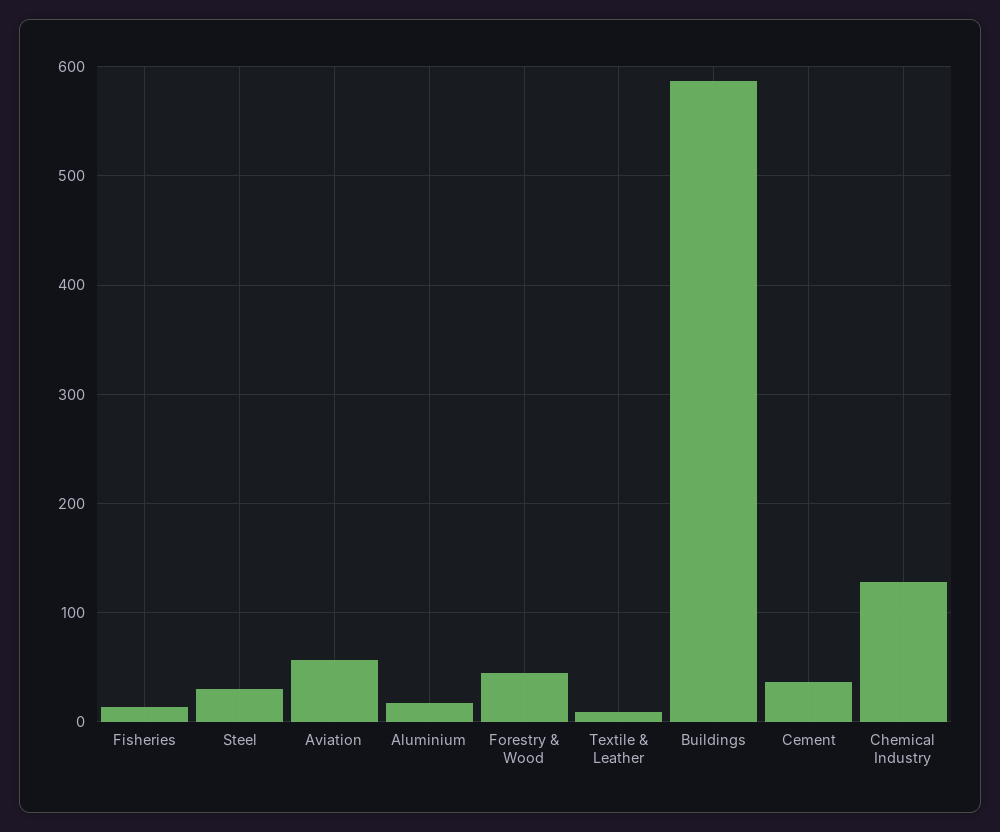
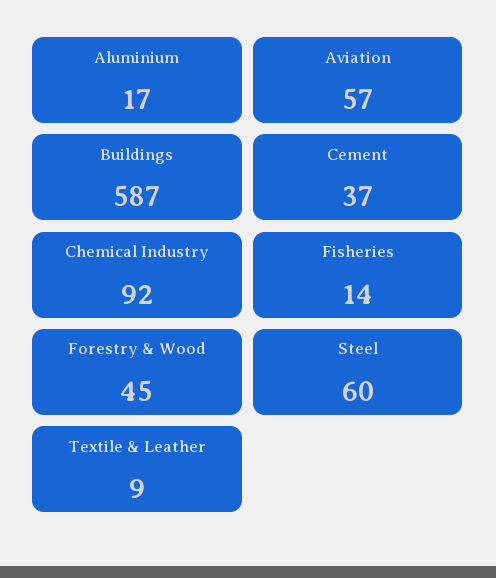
  {
    "Fisheries": 14,
-   "Steel": 30,
+   "Steel": 60,
    "Aviation": 57,
    "Aluminium": 17,
    "Forestry & Wood": 45,
    "Textile & Leather": 9,
    "Buildings": 587,
    "Cement": 37,
-   "Chemical Industry": 130
+   "Chemical Industry": 92
  }

